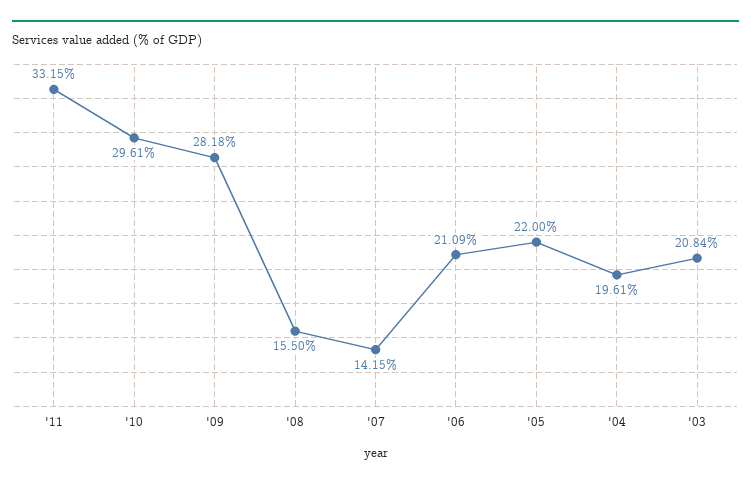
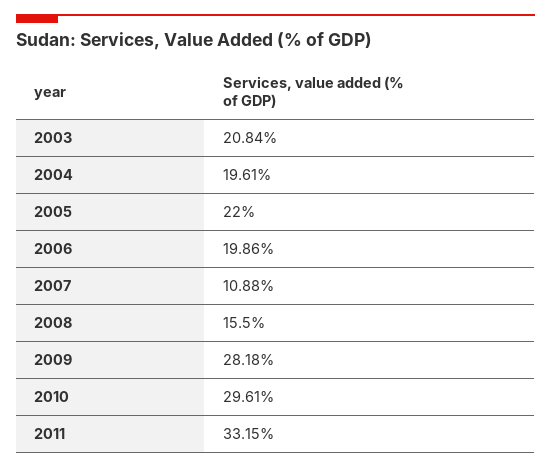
  {
    "'11": 33.15,
    "'10": 29.61,
    "'09": 28.18,
    "'08": 15.5,
-   "'07": 14.15,
+   "'07": 10.88,
-   "'06": 21.09,
+   "'06": 19.86,
    "'05": 22,
    "'04": 19.61,
    "'03": 20.84
  }

